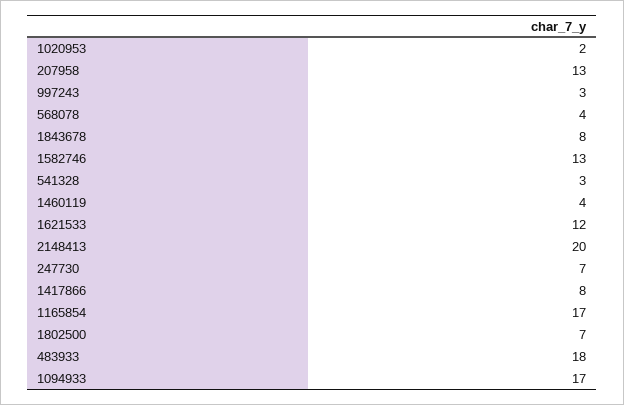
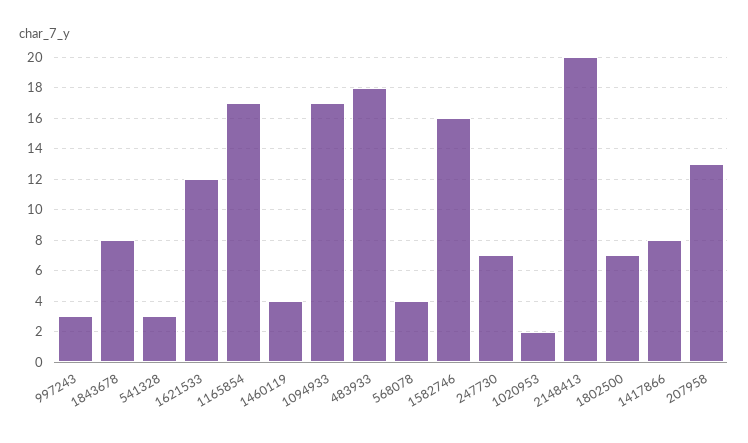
  {
    "1020953": 2,
    "207958": 13,
    "997243": 3,
    "568078": 4,
    "1843678": 8,
-   "1582746": 13,
+   "1582746": 16,
    "541328": 3,
    "1460119": 4,
    "1621533": 12,
    "2148413": 20,
    "247730": 7,
    "1417866": 8,
    "1165854": 17,
    "1802500": 7,
    "483933": 18,
    "1094933": 17
  }

